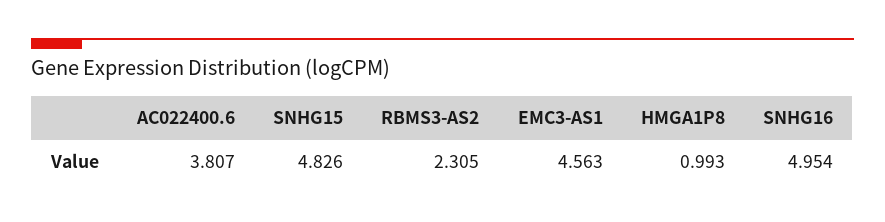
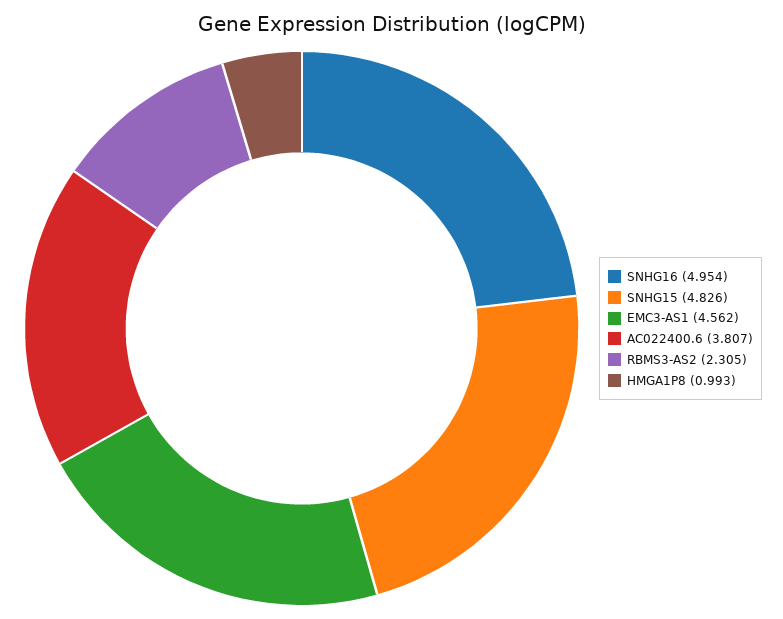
  {
    "AC022400.6": 3.807,
    "SNHG15": 4.826,
    "RBMS3-AS2": 2.305,
-   "EMC3-AS1": 4.563,
+   "EMC3-AS1": 4.562,
    "HMGA1P8": 0.993,
    "SNHG16": 4.954
  }

